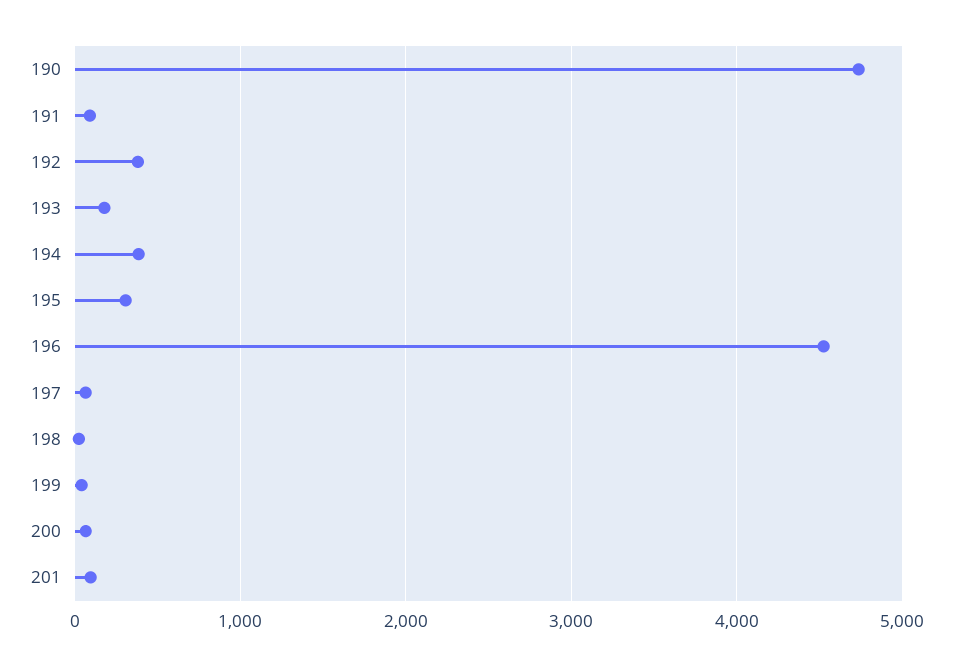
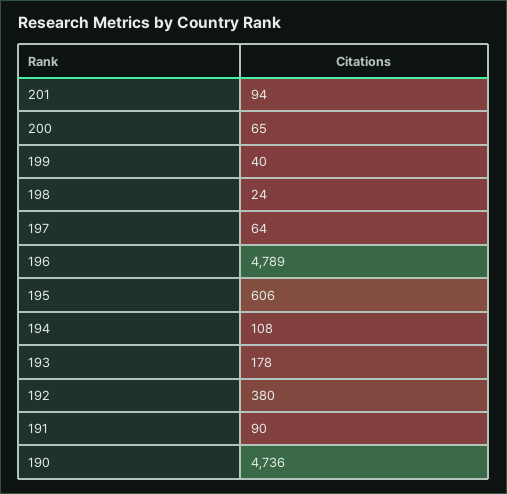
  {
    "190": 4736,
    "191": 90,
    "192": 380,
    "193": 178,
-   "194": 400,
+   "194": 108,
-   "195": 300,
+   "195": 606,
-   "196": 4500,
+   "196": 4789,
    "197": 64,
    "198": 24,
    "199": 40,
    "200": 65,
    "201": 94
  }

